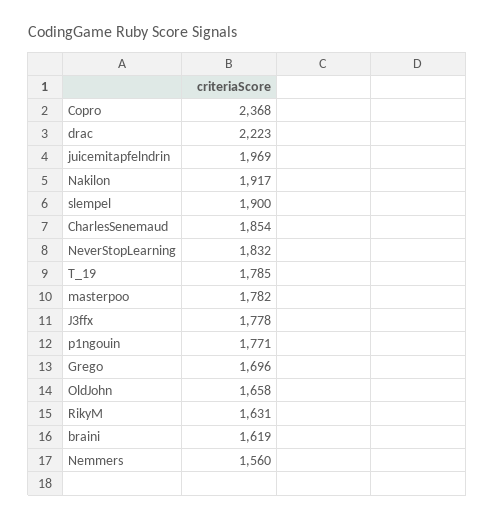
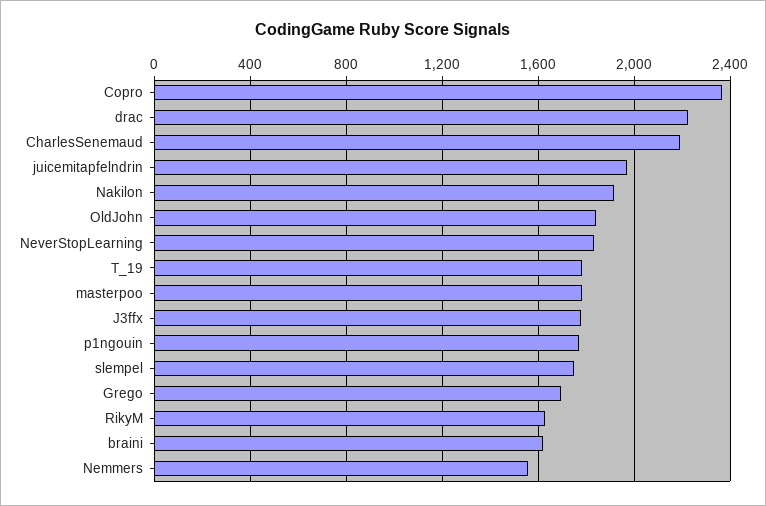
  {
    "Copro": 2368,
    "drac": 2223,
    "juicemitapfelndrin": 1969,
    "Nakilon": 1917,
-   "slempel": 1900,
+   "slempel": 1750,
-   "CharlesSenemaud": 1854,
+   "CharlesSenemaud": 2200,
    "NeverStopLearning": 1832,
    "T_19": 1785,
    "masterpoo": 1782,
    "J3ffx": 1778,
    "p1ngouin": 1771,
    "Grego": 1696,
-   "OldJohn": 1658,
+   "OldJohn": 1850,
    "RikyM": 1631,
    "braini": 1619,
    "Nemmers": 1560
  }

